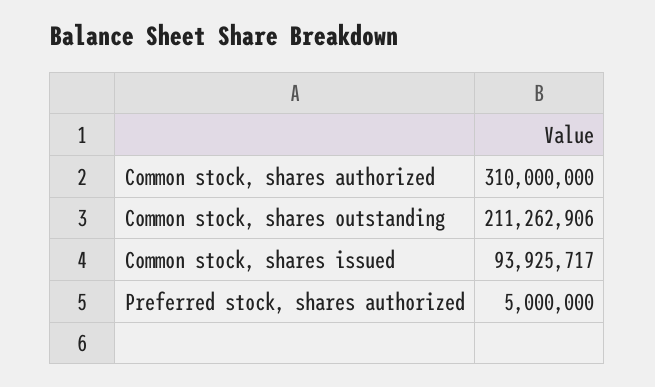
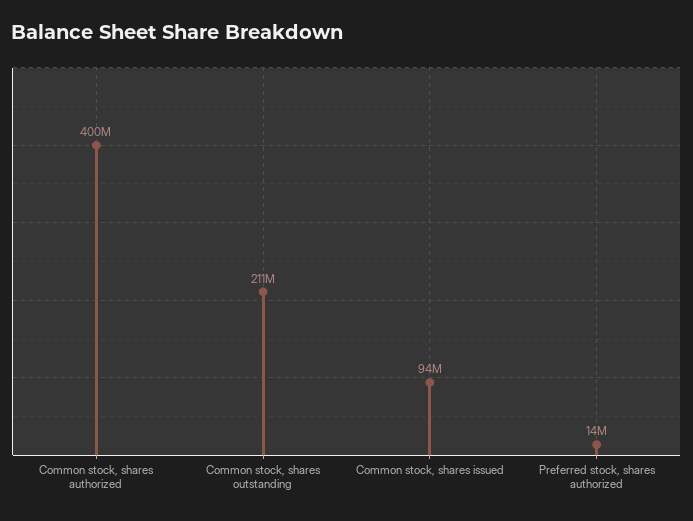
  {
-   "Common stock, shares authorized": 310000000,
+   "Common stock, shares authorized": 400000000,
    "Common stock, shares outstanding": 211262906,
    "Common stock, shares issued": 93925717,
-   "Preferred stock, shares authorized": 5000000
+   "Preferred stock, shares authorized": 14000000
  }

